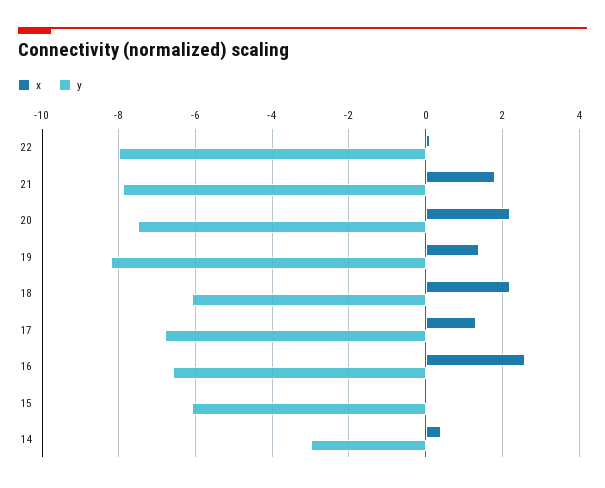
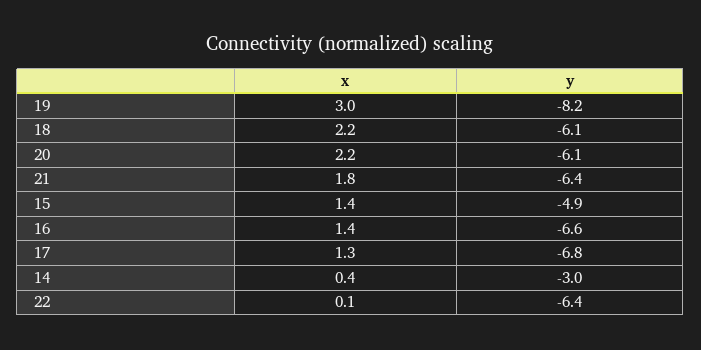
  {
    "x": {
      "22": 0.1,
      "21": 1.8,
      "20": 2.2,
-     "19": 1.5,
+     "19": 3,
      "18": 2.2,
      "17": 1.3,
-     "16": 2.5,
+     "16": 1.4,
-     "15": 0,
+     "15": 1.4,
      "14": 0.4
    },
    "y": {
-     "22": -8,
+     "22": -6.4,
-     "21": -8,
+     "21": -6.4,
-     "20": -7.5,
+     "20": -6.1,
      "19": -8.2,
      "18": -6.1,
      "17": -6.8,
      "16": -6.6,
-     "15": -6,
+     "15": -4.9,
      "14": -3
    }
  }

